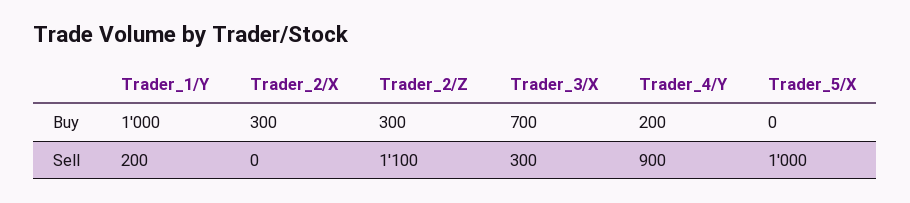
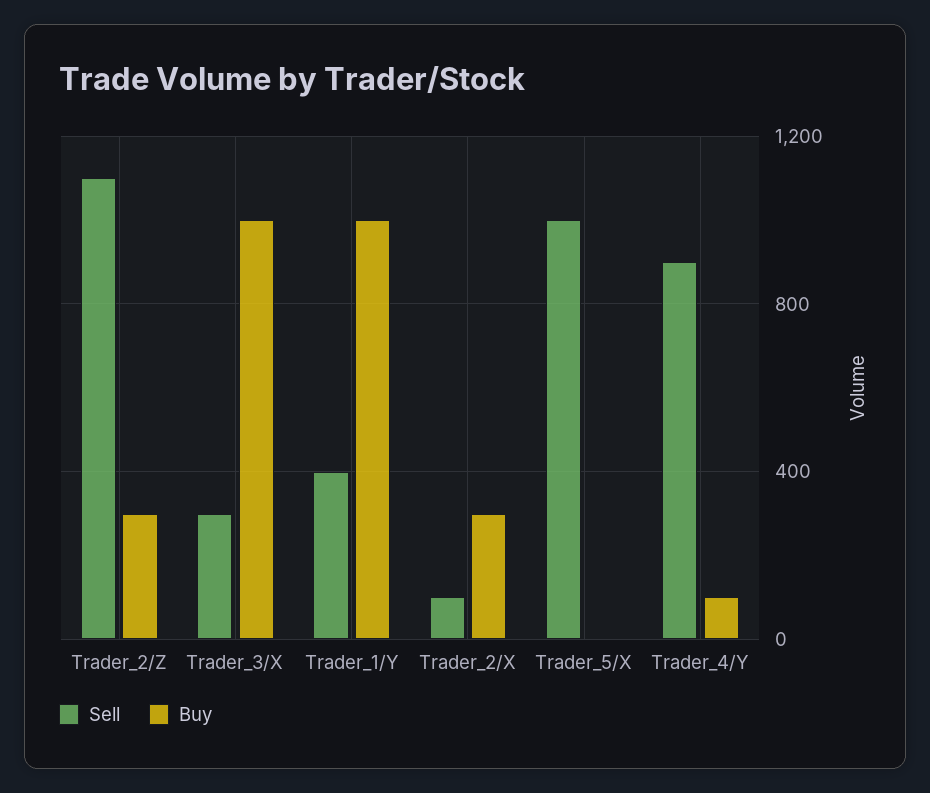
  {
    "Buy": {
      "Trader_1/Y": 1000,
      "Trader_2/X": 300,
      "Trader_2/Z": 300,
-     "Trader_3/X": 700,
+     "Trader_3/X": 1000,
-     "Trader_4/Y": 200,
+     "Trader_4/Y": 100,
      "Trader_5/X": 0
    },
    "Sell": {
-     "Trader_1/Y": 200,
+     "Trader_1/Y": 400,
-     "Trader_2/X": 0,
+     "Trader_2/X": 100,
      "Trader_2/Z": 1100,
      "Trader_3/X": 300,
      "Trader_4/Y": 900,
      "Trader_5/X": 1000
    }
  }

